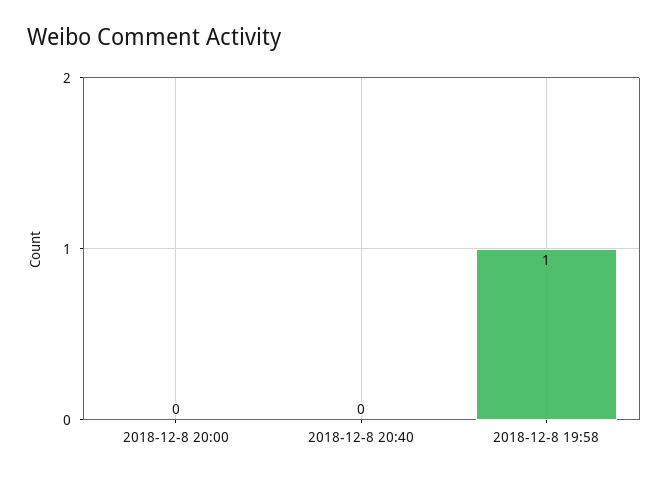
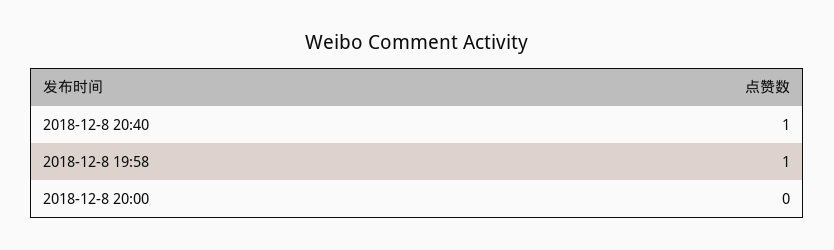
  {
    "2018-12-8 20:00": 0,
-   "2018-12-8 20:40": 0,
+   "2018-12-8 20:40": 1,
    "2018-12-8 19:58": 1
  }

